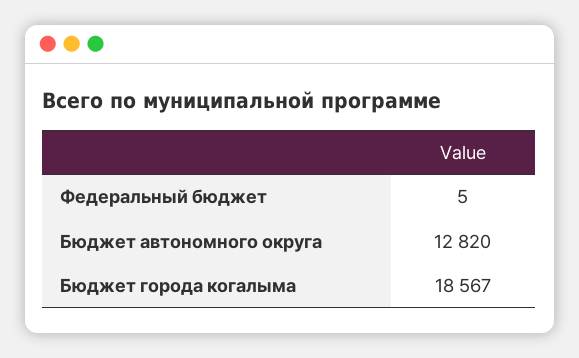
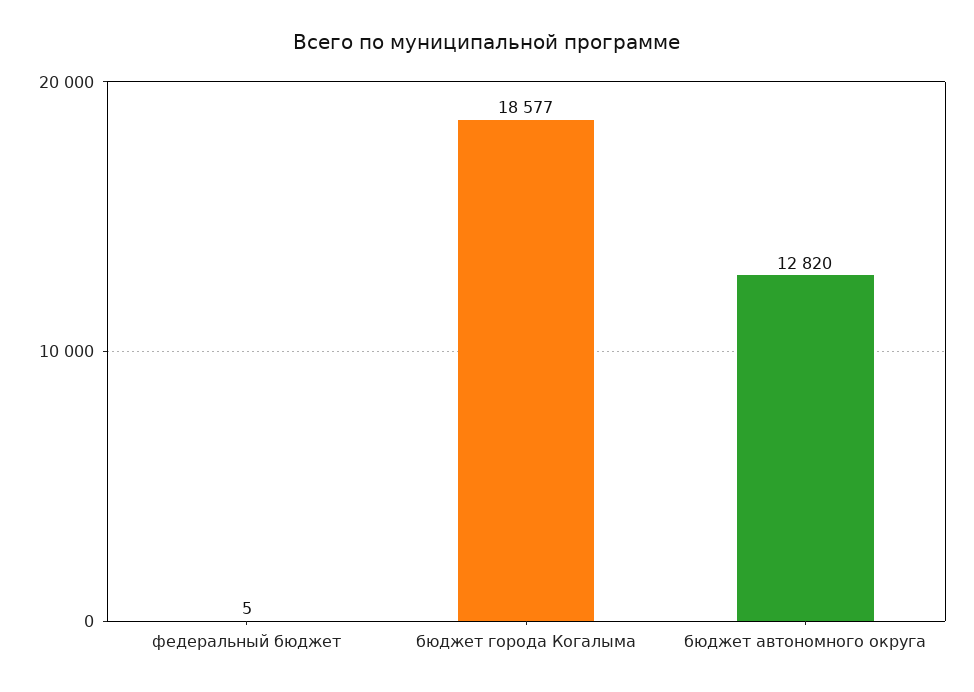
  {
    "Федеральный бюджет": 5,
    "Бюджет автономного округа": 12820,
-   "Бюджет города когалыма": 18567
+   "Бюджет города когалыма": 18577
  }

